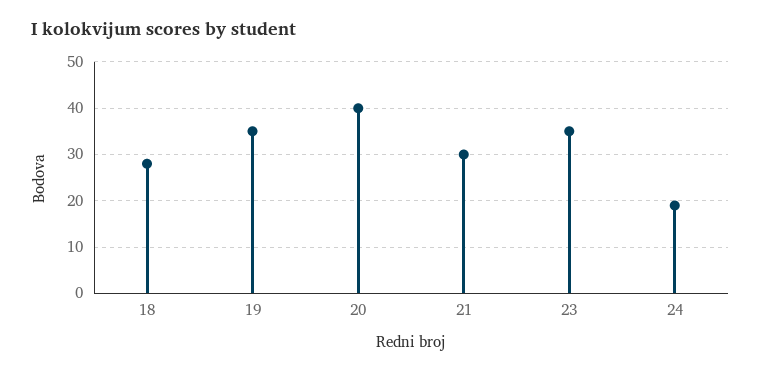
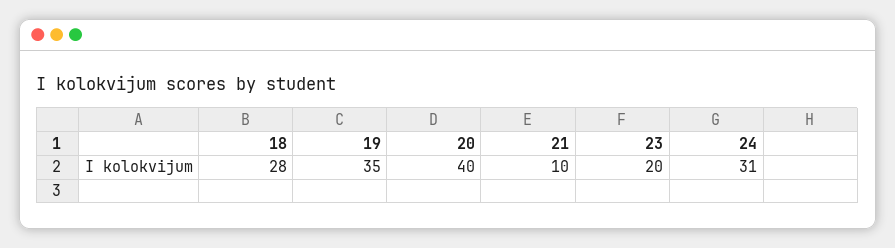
  {
    "18": 28,
    "19": 35,
    "20": 40,
-   "21": 30,
+   "21": 10,
-   "23": 35,
+   "23": 20,
-   "24": 20
+   "24": 31
  }

